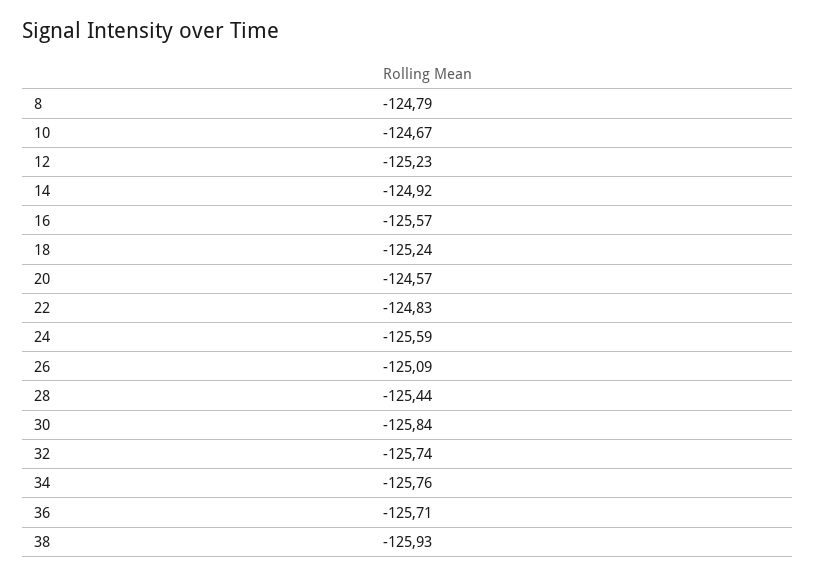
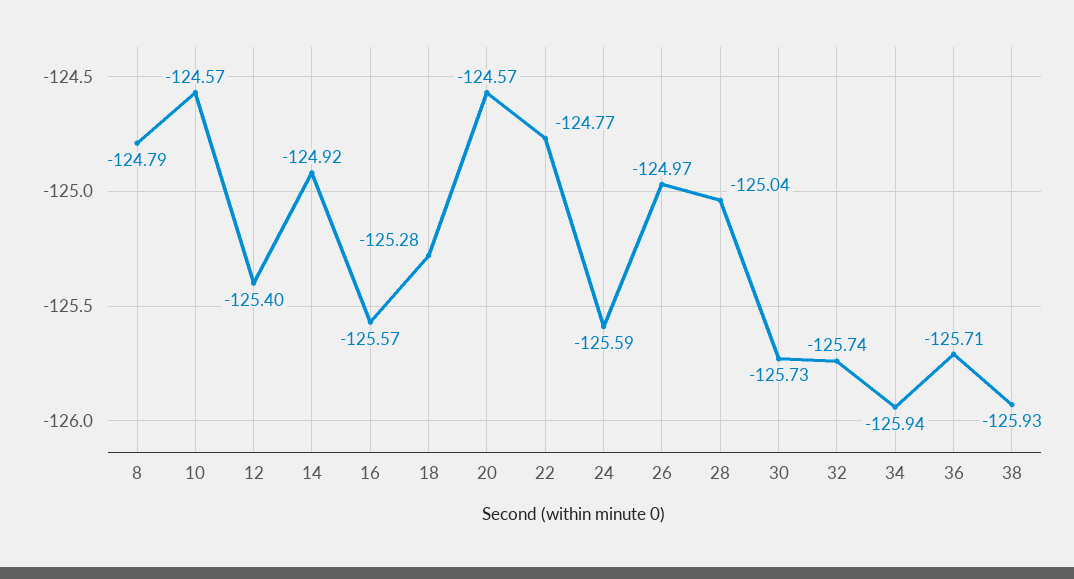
  {
    "8": -124.79,
-   "10": -124.67,
+   "10": -124.57,
-   "12": -125.23,
+   "12": -125.4,
    "14": -124.92,
    "16": -125.57,
-   "18": -125.24,
+   "18": -125.28,
    "20": -124.57,
-   "22": -124.83,
+   "22": -124.77,
    "24": -125.59,
-   "26": -125.09,
+   "26": -124.97,
-   "28": -125.44,
+   "28": -125.04,
-   "30": -125.84,
+   "30": -125.73,
    "32": -125.74,
-   "34": -125.76,
+   "34": -125.94,
    "36": -125.71,
    "38": -125.93
  }

